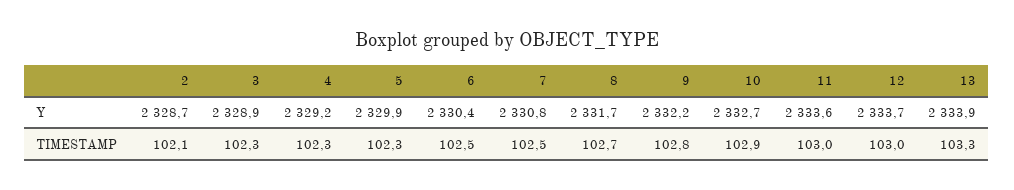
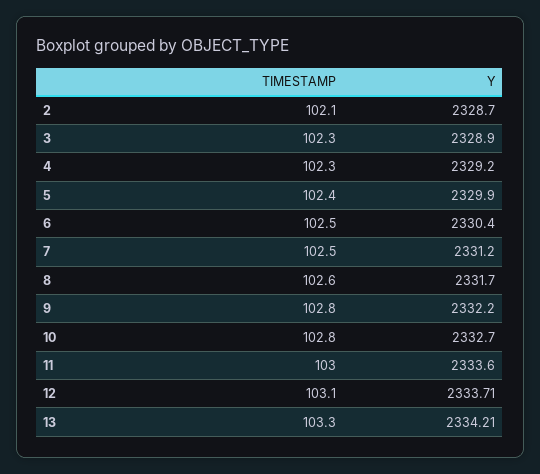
  {
    "2": {
      "Y": 2328.7,
      "TIMESTAMP": 102.1
    },
    "3": {
      "Y": 2328.9,
      "TIMESTAMP": 102.3
    },
    "4": {
      "Y": 2329.2,
      "TIMESTAMP": 102.3
    },
    "5": {
      "Y": 2329.9,
-     "TIMESTAMP": 102.3
+     "TIMESTAMP": 102.4
    },
    "6": {
      "Y": 2330.4,
      "TIMESTAMP": 102.5
    },
    "7": {
-     "Y": 2330.8,
+     "Y": 2331.2,
      "TIMESTAMP": 102.5
    },
    "8": {
      "Y": 2331.7,
-     "TIMESTAMP": 102.7
+     "TIMESTAMP": 102.6
    },
    "9": {
      "Y": 2332.2,
      "TIMESTAMP": 102.8
    },
    "10": {
      "Y": 2332.7,
-     "TIMESTAMP": 102.9
+     "TIMESTAMP": 102.8
    },
    "11": {
      "Y": 2333.6,
      "TIMESTAMP": 103
    },
    "12": {
      "Y": 2333.71,
-     "TIMESTAMP": 103
+     "TIMESTAMP": 103.1
    },
    "13": {
-     "Y": 2333.9,
+     "Y": 2334.21,
      "TIMESTAMP": 103.3
    }
  }

